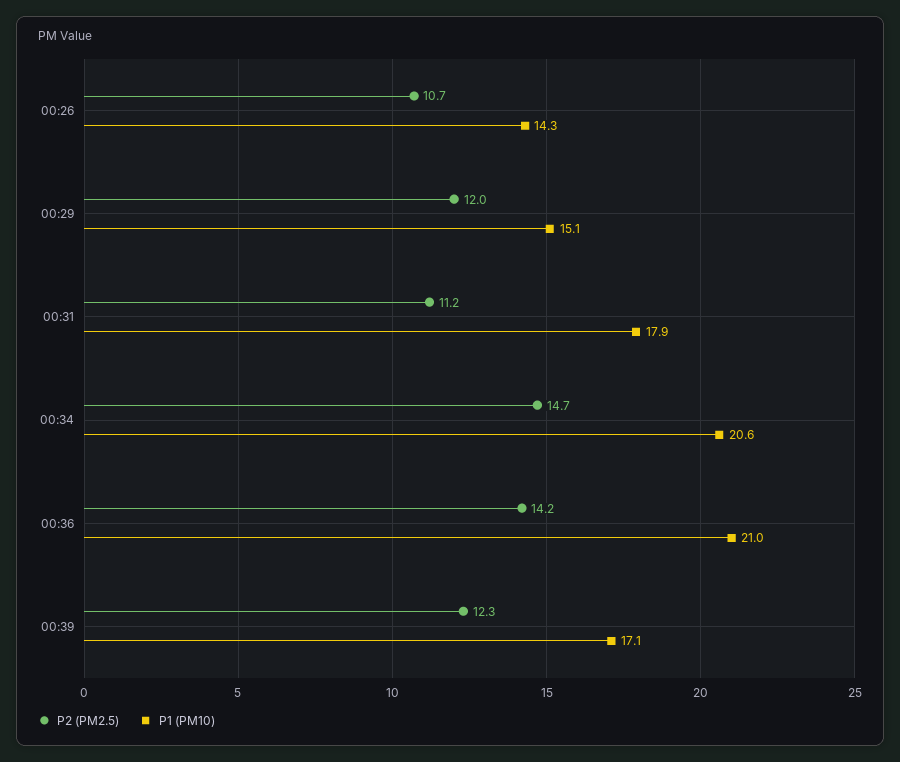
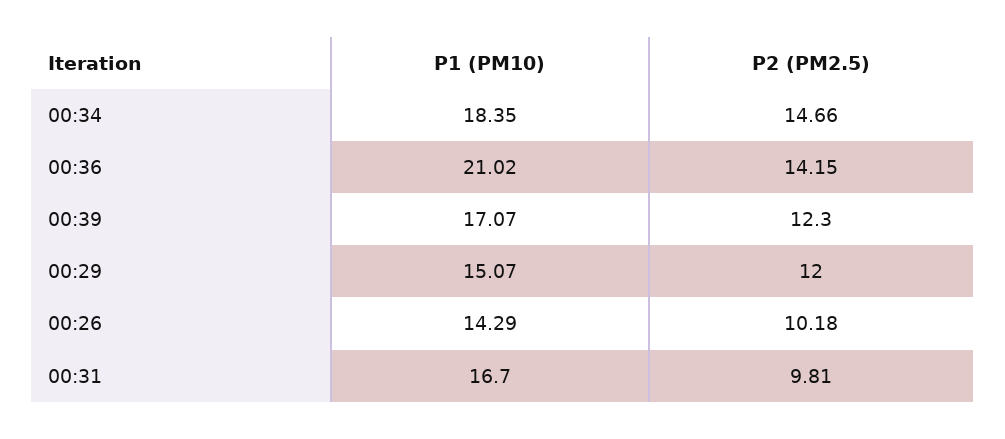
  {
    "P2 (PM2.5)": {
-     "00:26": 10.7,
+     "00:26": 10.18,
      "00:29": 12,
-     "00:31": 11.2,
+     "00:31": 9.81,
      "00:34": 14.66,
      "00:36": 14.15,
      "00:39": 12.3
    },
    "P1 (PM10)": {
      "00:26": 14.29,
      "00:29": 15.07,
-     "00:31": 17.9,
+     "00:31": 16.7,
-     "00:34": 20.6,
+     "00:34": 18.35,
      "00:36": 21.02,
      "00:39": 17.07
    }
  }

